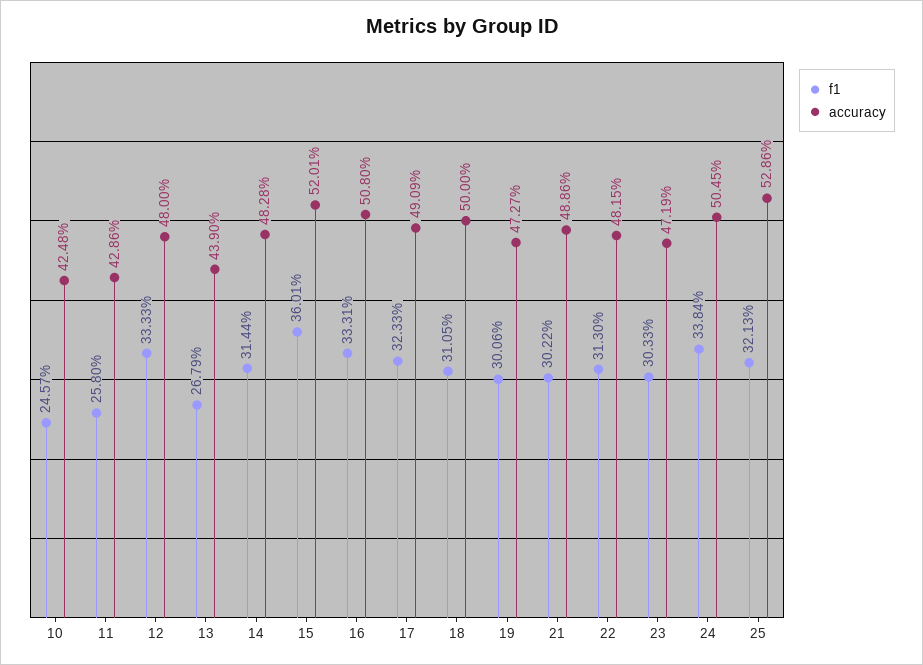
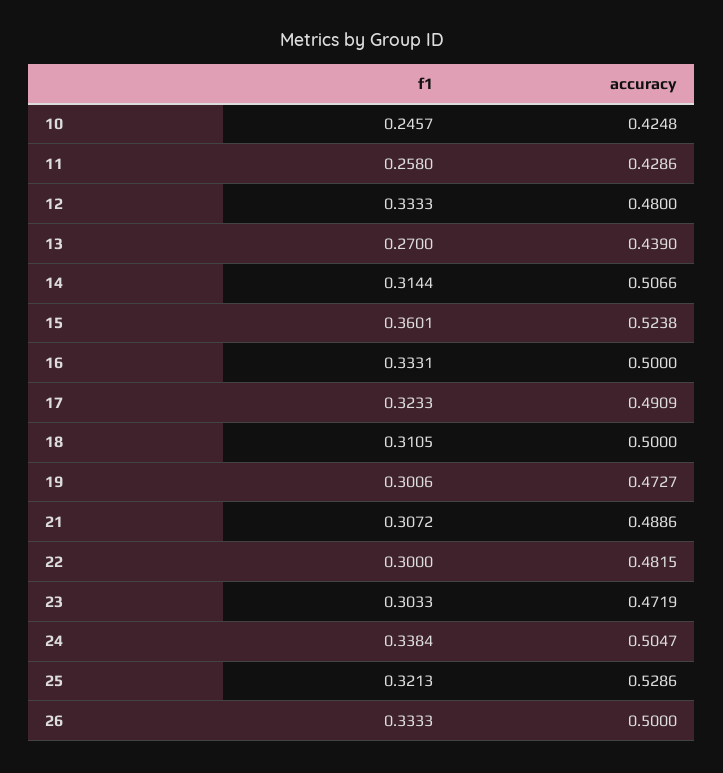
  {
    "f1": {
      "10": 0.2457,
      "11": 0.258,
      "12": 0.3333,
-     "13": 0.2679,
+     "13": 0.27,
      "14": 0.3144,
      "15": 0.3601,
      "16": 0.3331,
      "17": 0.3233,
      "18": 0.3105,
      "19": 0.3006,
-     "21": 0.3022,
+     "21": 0.3072,
-     "22": 0.313,
+     "22": 0.3,
      "23": 0.3033,
      "24": 0.3384,
-     "25": 0.3213
+     "25": 0.3213,
+     "26": 0.3333
    },
    "accuracy": {
      "10": 0.4248,
      "11": 0.4286,
      "12": 0.48,
      "13": 0.439,
-     "14": 0.4828,
+     "14": 0.5066,
-     "15": 0.5201,
+     "15": 0.5238,
-     "16": 0.508,
+     "16": 0.5,
      "17": 0.4909,
      "18": 0.5,
      "19": 0.4727,
      "21": 0.4886,
      "22": 0.4815,
      "23": 0.4719,
-     "24": 0.5045,
+     "24": 0.5047,
-     "25": 0.5286
+     "25": 0.5286,
+     "26": 0.5
    }
  }

